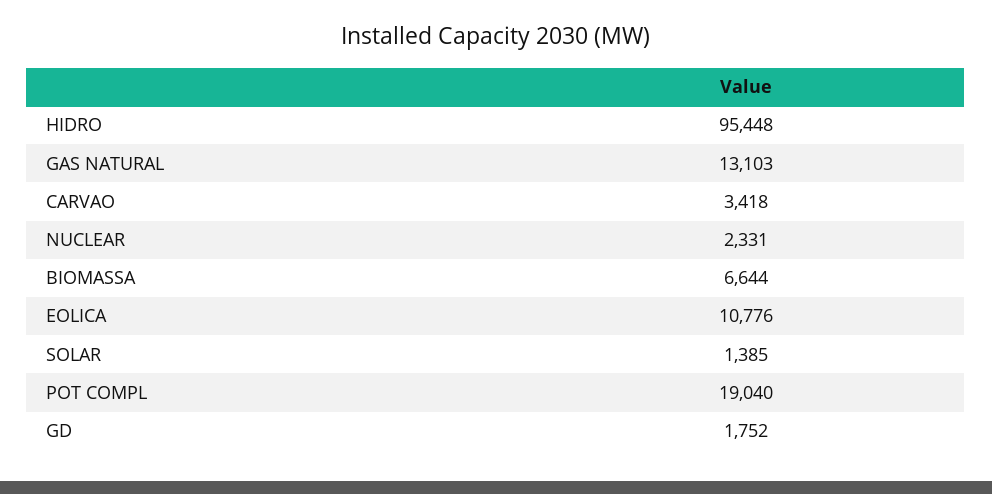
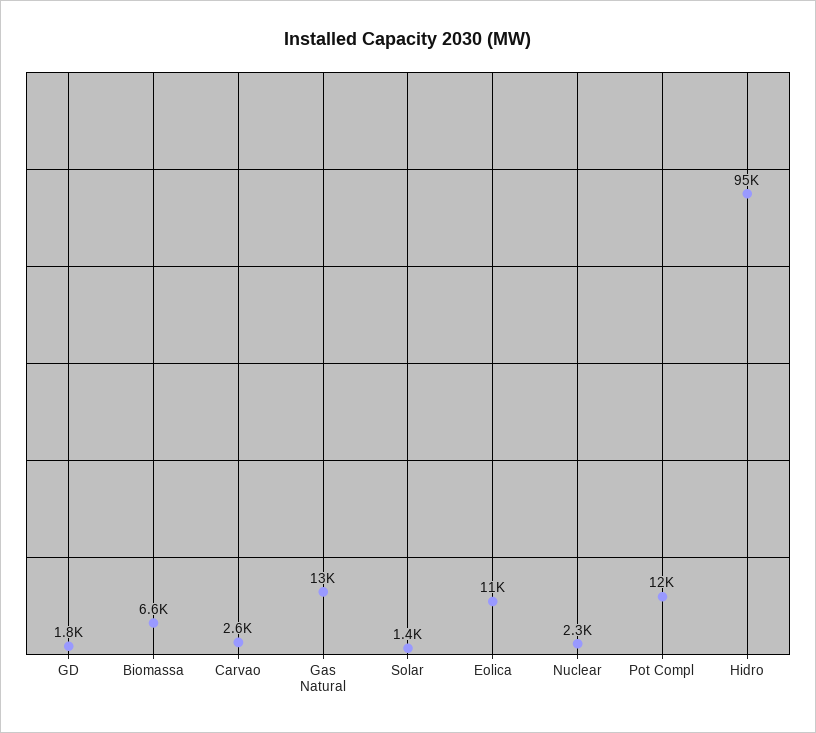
  {
    "HIDRO": 95448,
    "GAS NATURAL": 13103,
-   "CARVAO": 3418,
+   "CARVAO": 2600,
    "NUCLEAR": 2331,
    "BIOMASSA": 6644,
    "EOLICA": 10776,
    "SOLAR": 1385,
-   "POT COMPL": 19040,
+   "POT COMPL": 12000,
    "GD": 1752
  }

